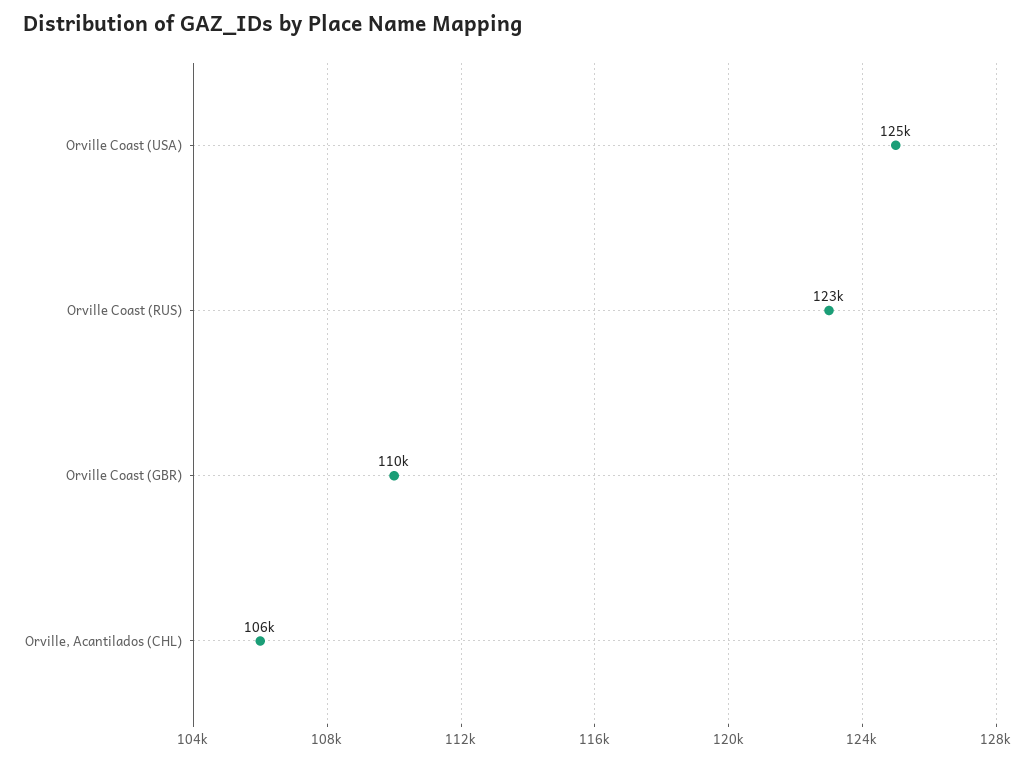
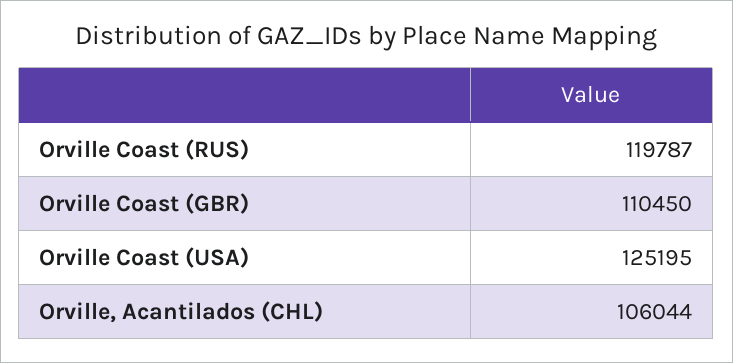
  {
    "Orville Coast (USA)": 125195,
-   "Orville Coast (RUS)": 123000,
+   "Orville Coast (RUS)": 119787,
    "Orville Coast (GBR)": 110450,
    "Orville, Acantilados (CHL)": 106044
  }

